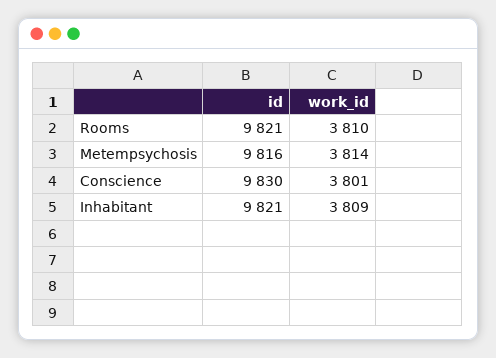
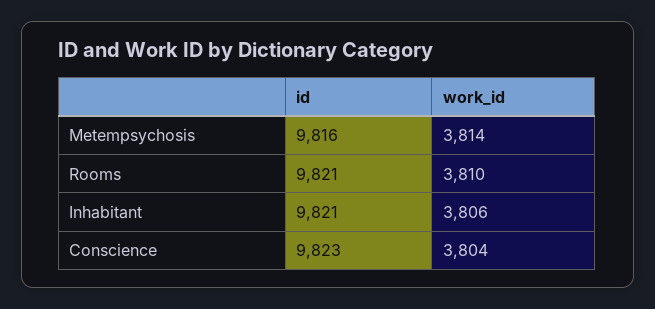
  {
    "id": {
      "Rooms": 9821,
      "Metempsychosis": 9816,
-     "Conscience": 9830,
+     "Conscience": 9823,
      "Inhabitant": 9821
    },
    "work_id": {
      "Rooms": 3810,
      "Metempsychosis": 3814,
-     "Conscience": 3801,
+     "Conscience": 3804,
-     "Inhabitant": 3809
+     "Inhabitant": 3806
    }
  }

